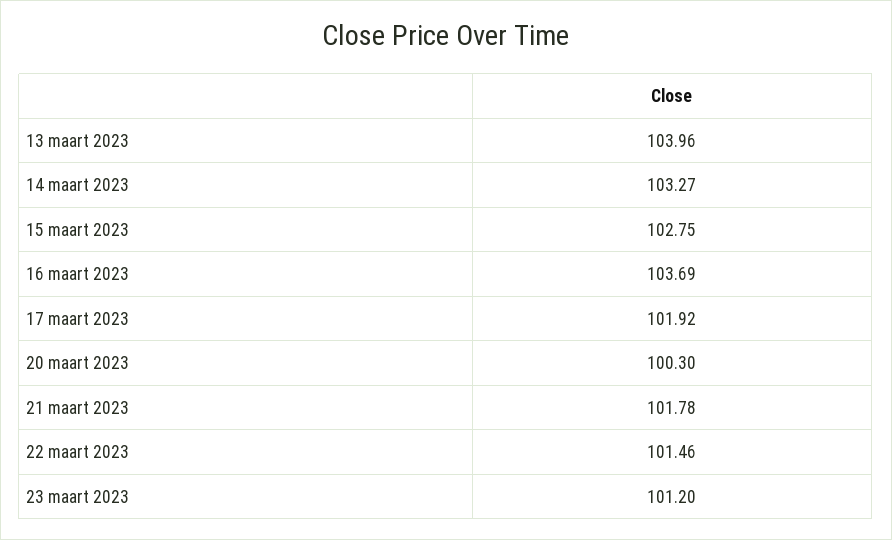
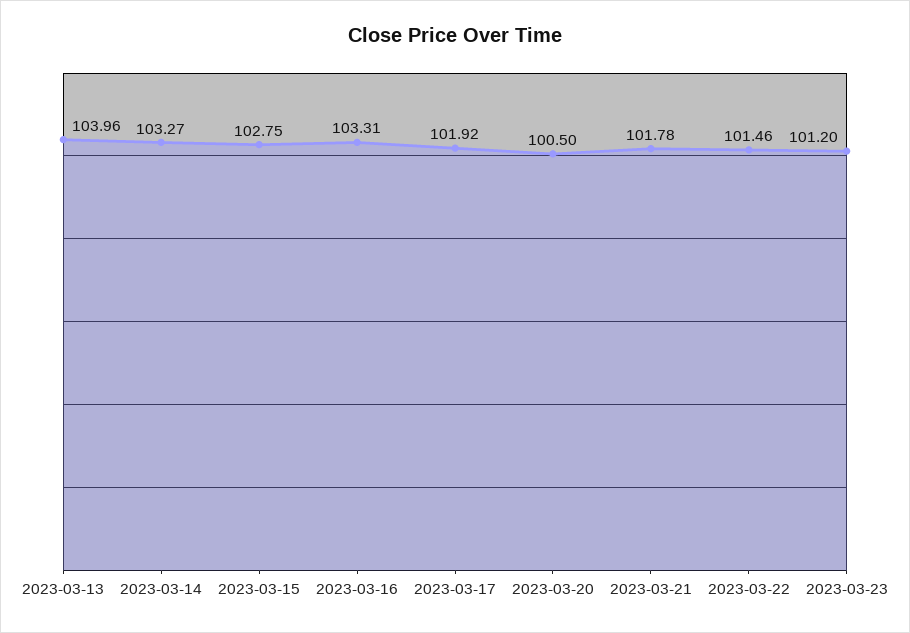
  {
    "13 maart 2023": 103.96,
    "14 maart 2023": 103.27,
    "15 maart 2023": 102.75,
-   "16 maart 2023": 103.69,
+   "16 maart 2023": 103.31,
    "17 maart 2023": 101.92,
-   "20 maart 2023": 100.3,
+   "20 maart 2023": 100.5,
    "21 maart 2023": 101.78,
    "22 maart 2023": 101.46,
    "23 maart 2023": 101.2
  }

